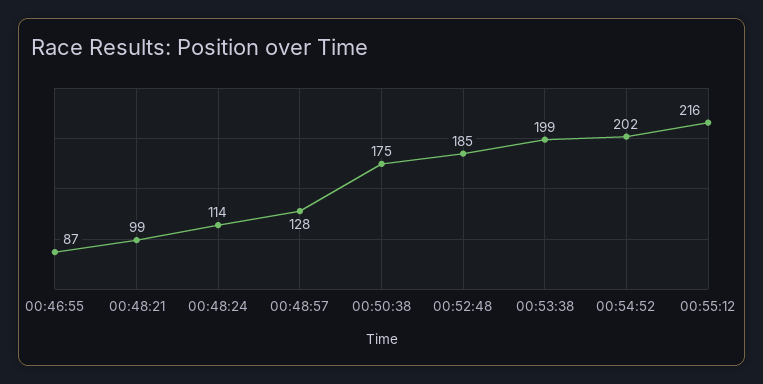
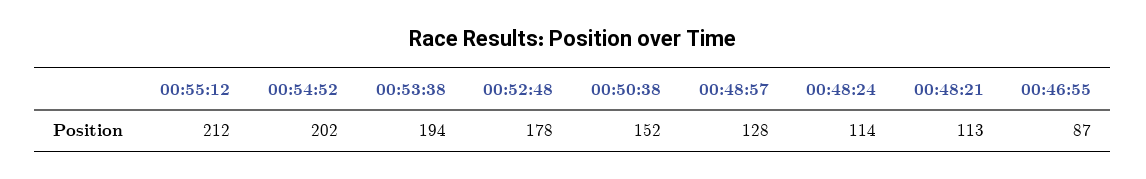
  {
    "00:46:55": 87,
-   "00:48:21": 99,
+   "00:48:21": 113,
    "00:48:24": 114,
    "00:48:57": 128,
-   "00:50:38": 175,
+   "00:50:38": 152,
-   "00:52:48": 185,
+   "00:52:48": 178,
-   "00:53:38": 199,
+   "00:53:38": 194,
    "00:54:52": 202,
-   "00:55:12": 216
+   "00:55:12": 212
  }

